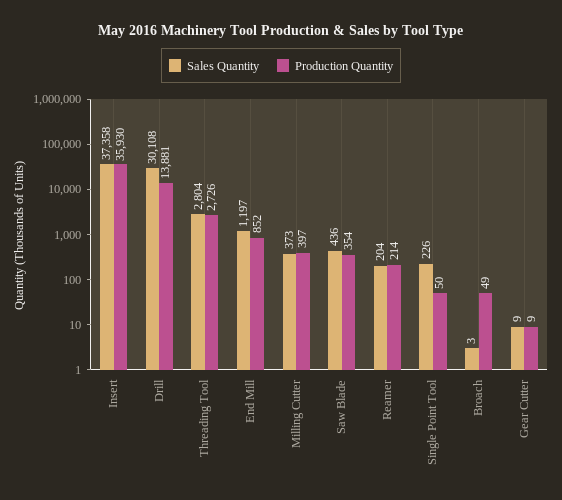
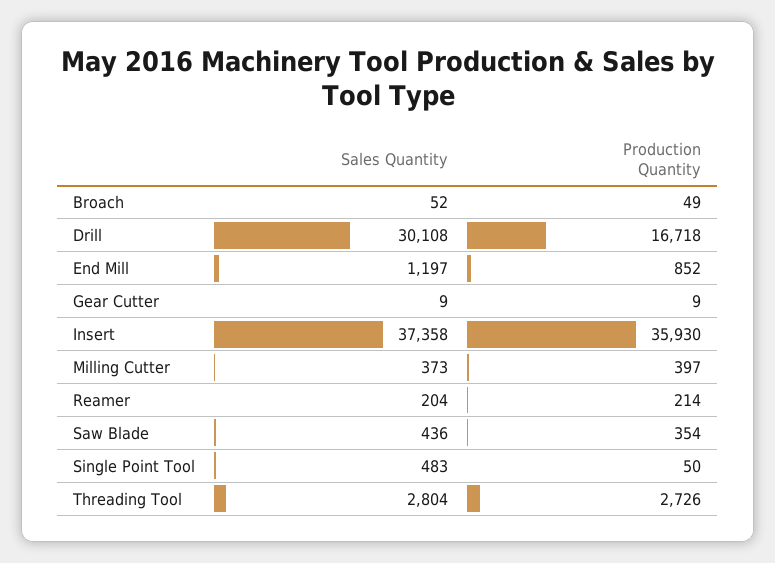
  {
    "Sales Quantity": {
      "Insert": 37358,
      "Drill": 30108,
      "Threading Tool": 2804,
      "End Mill": 1197,
      "Milling Cutter": 373,
      "Saw Blade": 436,
      "Reamer": 204,
-     "Single Point Tool": 226,
+     "Single Point Tool": 483,
-     "Broach": 3,
+     "Broach": 52,
      "Gear Cutter": 9
    },
    "Production Quantity": {
      "Insert": 35930,
-     "Drill": 13881,
+     "Drill": 16718,
      "Threading Tool": 2726,
      "End Mill": 852,
      "Milling Cutter": 397,
      "Saw Blade": 354,
      "Reamer": 214,
      "Single Point Tool": 50,
      "Broach": 49,
      "Gear Cutter": 9
    }
  }

